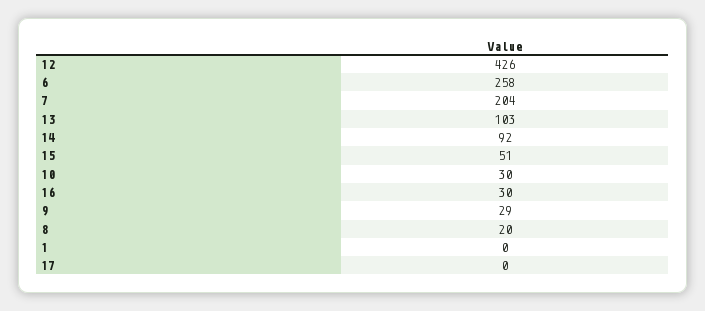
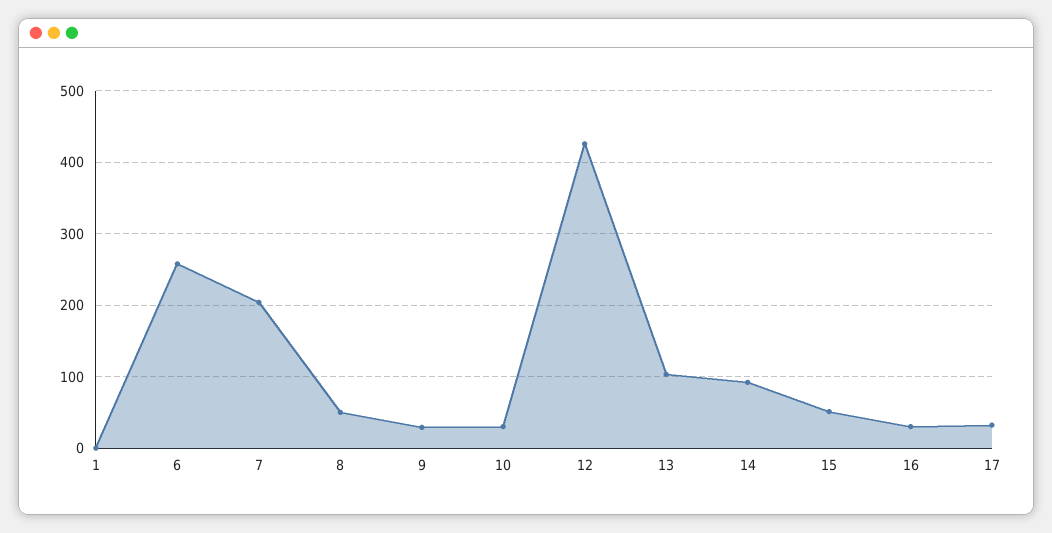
  {
    "12": 426,
    "6": 258,
    "7": 204,
    "13": 103,
    "14": 92,
    "15": 51,
    "10": 30,
    "16": 30,
    "9": 29,
-   "8": 20,
+   "8": 50,
    "1": 0,
-   "17": 0
+   "17": 30
  }

